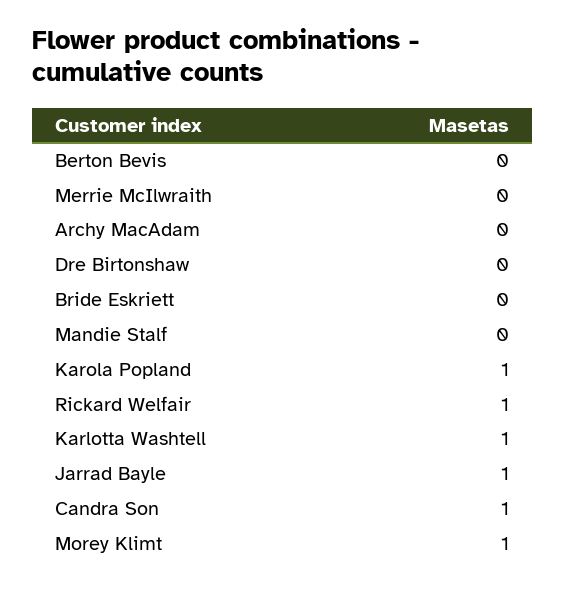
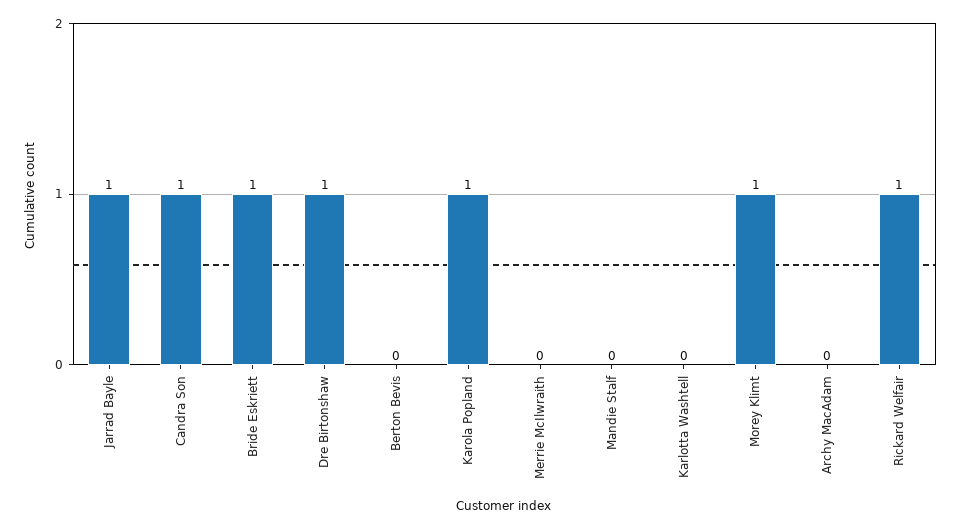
  {
    "Berton Bevis": 0,
    "Merrie McIlwraith": 0,
    "Archy MacAdam": 0,
-   "Dre Birtonshaw": 0,
+   "Dre Birtonshaw": 1,
-   "Bride Eskriett": 0,
+   "Bride Eskriett": 1,
    "Mandie Stalf": 0,
    "Karola Popland": 1,
    "Rickard Welfair": 1,
-   "Karlotta Washtell": 1,
+   "Karlotta Washtell": 0,
    "Jarrad Bayle": 1,
    "Candra Son": 1,
    "Morey Klimt": 1
  }

